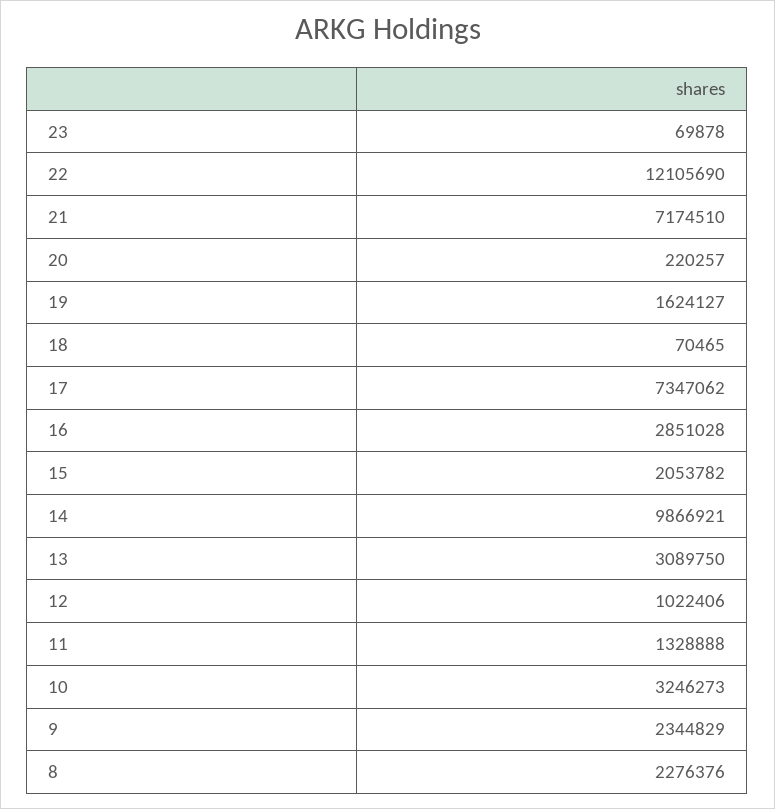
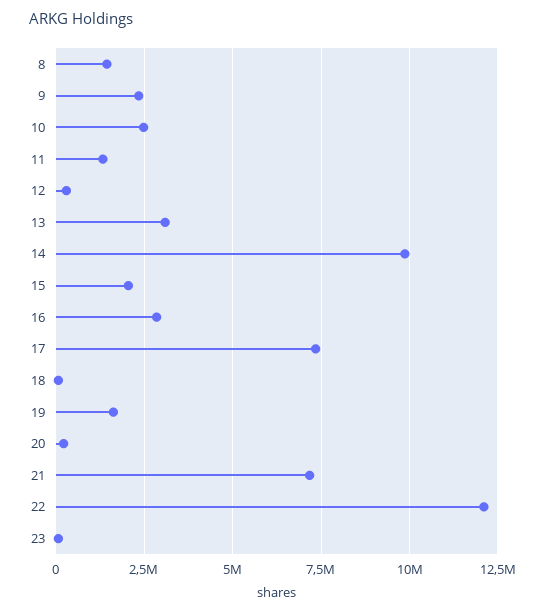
  {
    "23": 69878,
    "22": 12105690,
    "21": 7174510,
    "20": 220257,
    "19": 1624127,
    "18": 70465,
    "17": 7347062,
    "16": 2851028,
    "15": 2053782,
    "14": 9866921,
    "13": 3089750,
-   "12": 1022406,
+   "12": 250000,
    "11": 1328888,
-   "10": 3246273,
+   "10": 2500000,
    "9": 2344829,
-   "8": 2276376
+   "8": 1500000
  }

